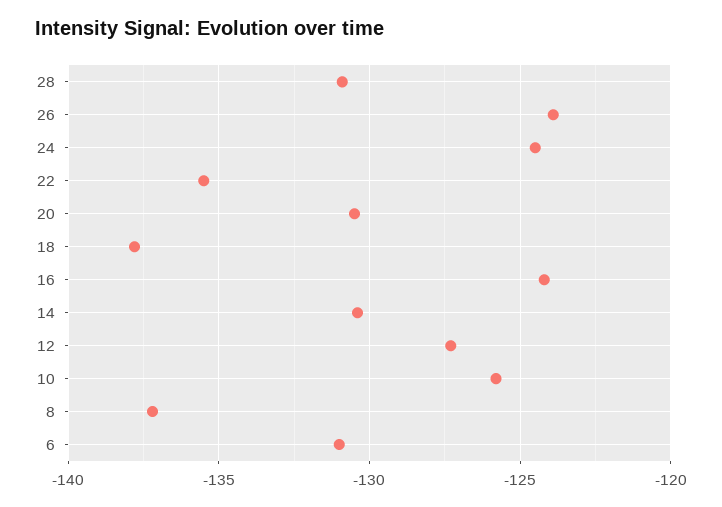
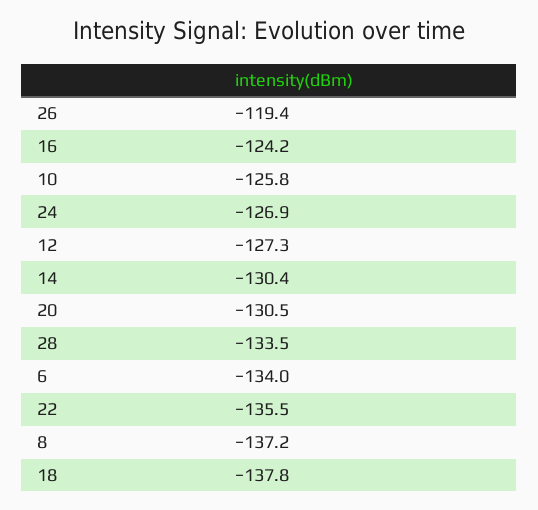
  {
-   "28": -131,
+   "28": -133.5,
-   "26": -124,
+   "26": -119.4,
-   "24": -124.5,
+   "24": -126.9,
    "22": -135.5,
    "20": -130.5,
    "18": -137.8,
    "16": -124.2,
    "14": -130.4,
    "12": -127.3,
    "10": -125.8,
    "8": -137.2,
-   "6": -131
+   "6": -134
  }

